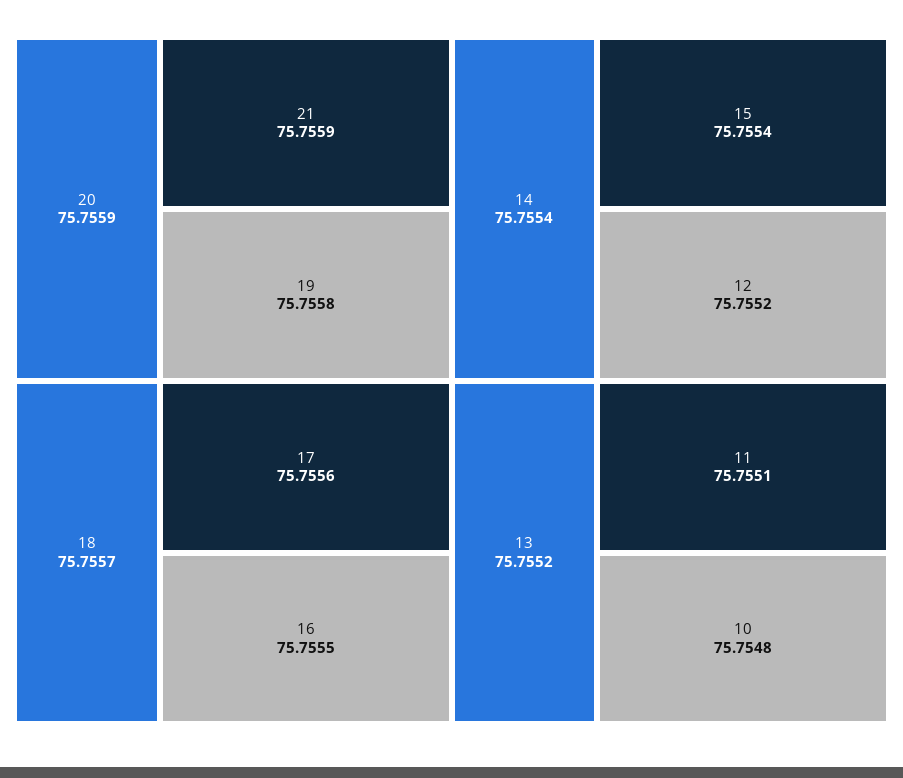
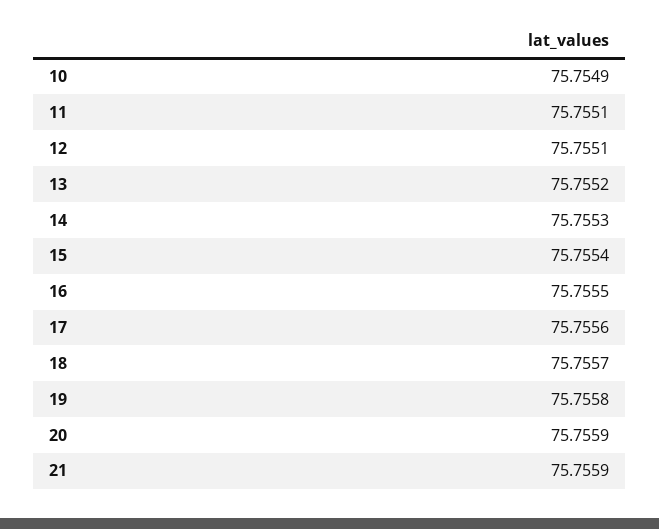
  {
    "20": 75.7559,
    "21": 75.7559,
    "19": 75.7558,
    "18": 75.7557,
    "17": 75.7556,
    "16": 75.7555,
-   "14": 75.7554,
+   "14": 75.7553,
    "15": 75.7554,
-   "12": 75.7552,
+   "12": 75.7551,
    "13": 75.7552,
    "11": 75.7551,
-   "10": 75.7548
+   "10": 75.7549
  }

